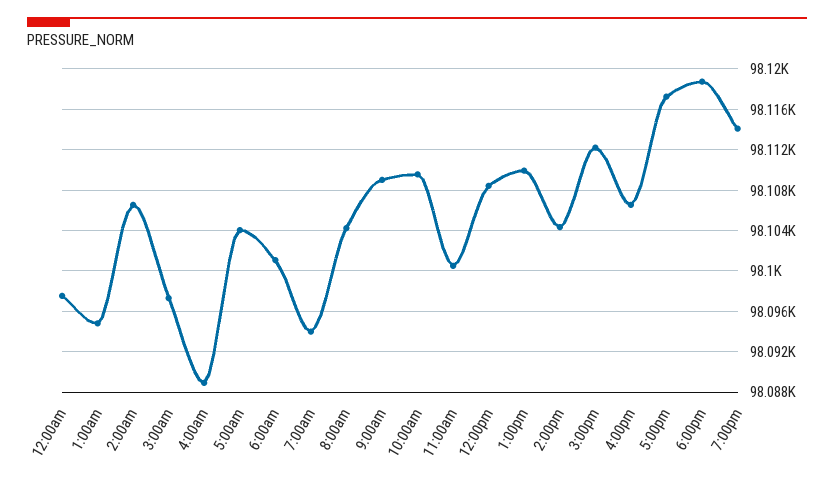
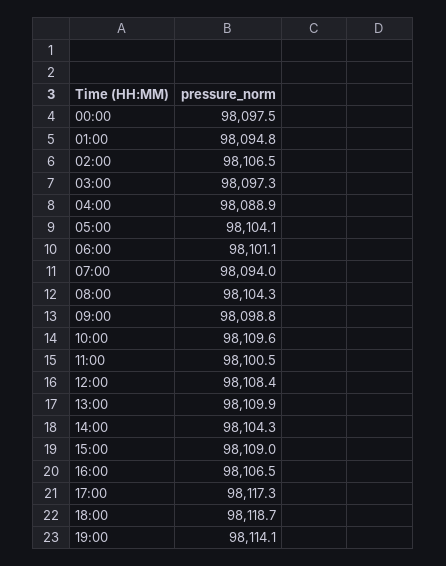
  {
    "12:00am": 98097.5,
    "1:00am": 98094.8,
    "2:00am": 98106.5,
    "3:00am": 98097.3,
    "4:00am": 98088.9,
    "5:00am": 98104.1,
    "6:00am": 98101.1,
    "7:00am": 98094,
    "8:00am": 98104.3,
-   "9:00am": 98109,
+   "9:00am": 98098.8,
    "10:00am": 98109.6,
    "11:00am": 98100.5,
    "12:00pm": 98108.4,
    "1:00pm": 98109.9,
    "2:00pm": 98104.3,
-   "3:00pm": 98112,
+   "3:00pm": 98109,
    "4:00pm": 98106.5,
    "5:00pm": 98117.3,
    "6:00pm": 98118.7,
    "7:00pm": 98114.1
  }

